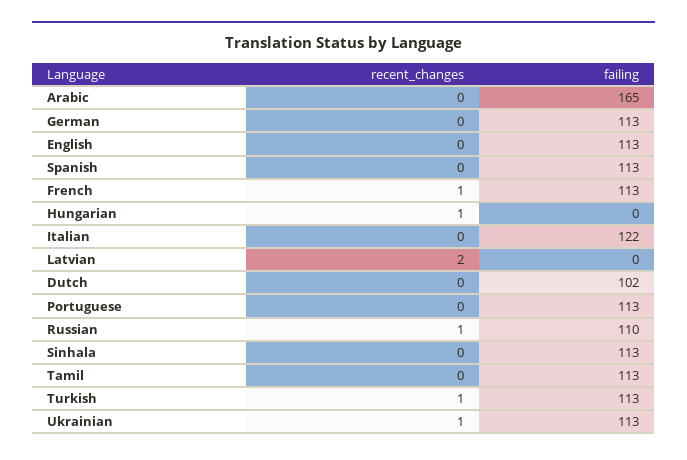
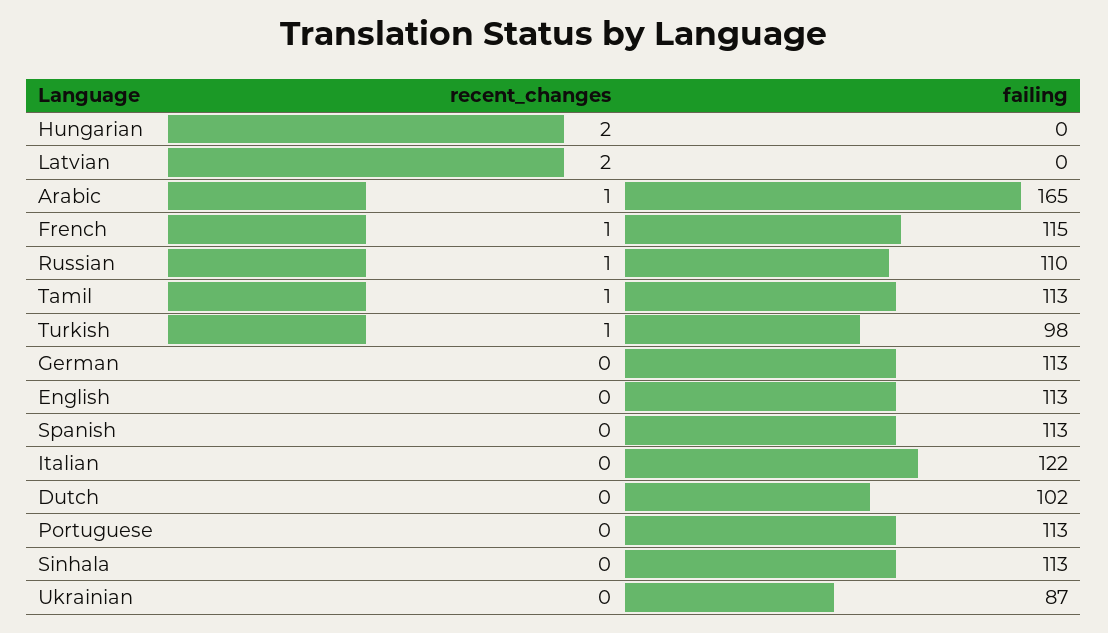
  {
    "recent_changes": {
-     "Arabic": 0,
+     "Arabic": 1,
      "German": 0,
      "English": 0,
      "Spanish": 0,
      "French": 1,
-     "Hungarian": 1,
+     "Hungarian": 2,
      "Italian": 0,
      "Latvian": 2,
      "Dutch": 0,
      "Portuguese": 0,
      "Russian": 1,
      "Sinhala": 0,
-     "Tamil": 0,
+     "Tamil": 1,
      "Turkish": 1,
-     "Ukrainian": 1
+     "Ukrainian": 0
    },
    "failing": {
      "Arabic": 165,
      "German": 113,
      "English": 113,
      "Spanish": 113,
-     "French": 113,
+     "French": 115,
      "Hungarian": 0,
      "Italian": 122,
      "Latvian": 0,
      "Dutch": 102,
      "Portuguese": 113,
      "Russian": 110,
      "Sinhala": 113,
      "Tamil": 113,
-     "Turkish": 113,
+     "Turkish": 98,
-     "Ukrainian": 113
+     "Ukrainian": 87
    }
  }

